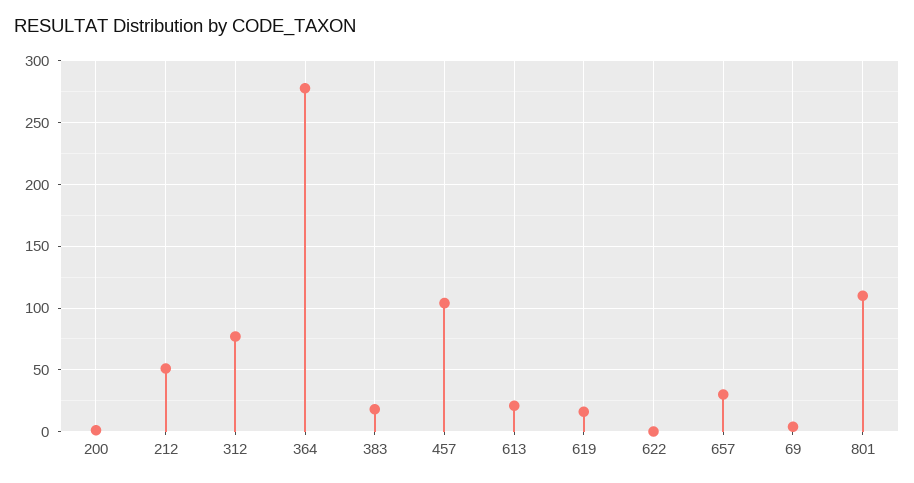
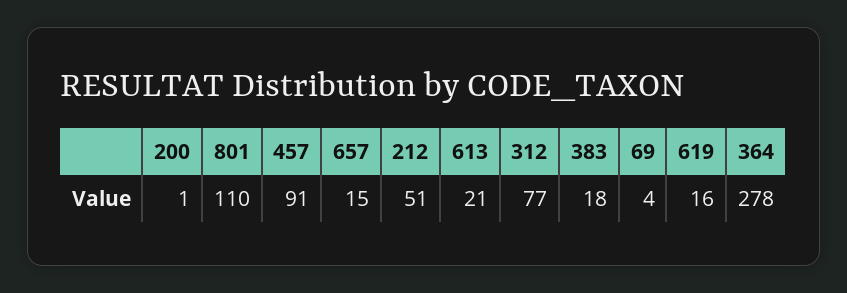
  {
    "200": 1,
    "212": 51,
    "312": 77,
    "364": 278,
    "383": 18,
-   "457": 105,
+   "457": 91,
    "613": 21,
    "619": 16,
-   "622": 0,
-   "657": 30,
+   "657": 15,
    "69": 4,
    "801": 110
  }

